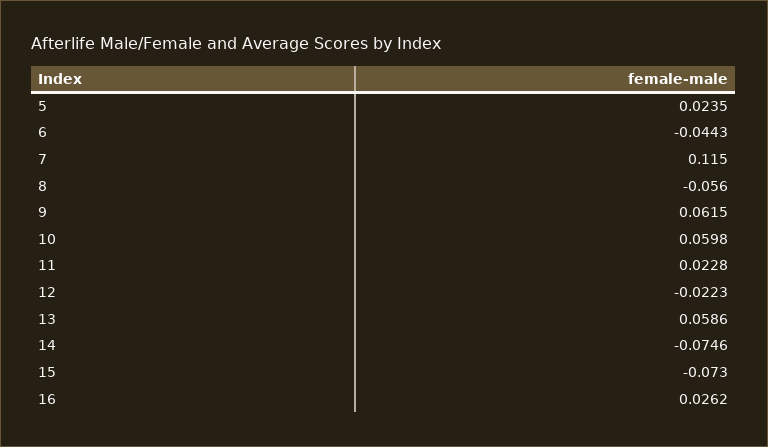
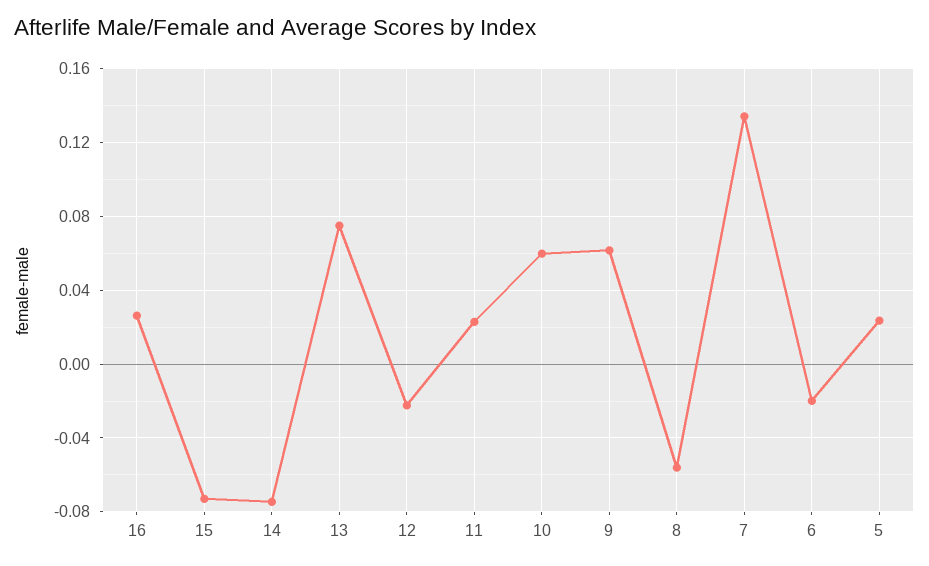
  {
    "5": 0.0235,
-   "6": -0.0443,
+   "6": -0.02,
-   "7": 0.115,
+   "7": 0.135,
    "8": -0.056,
    "9": 0.0615,
    "10": 0.0598,
    "11": 0.0228,
    "12": -0.0223,
-   "13": 0.0586,
+   "13": 0.075,
    "14": -0.0746,
    "15": -0.073,
    "16": 0.0262
  }

